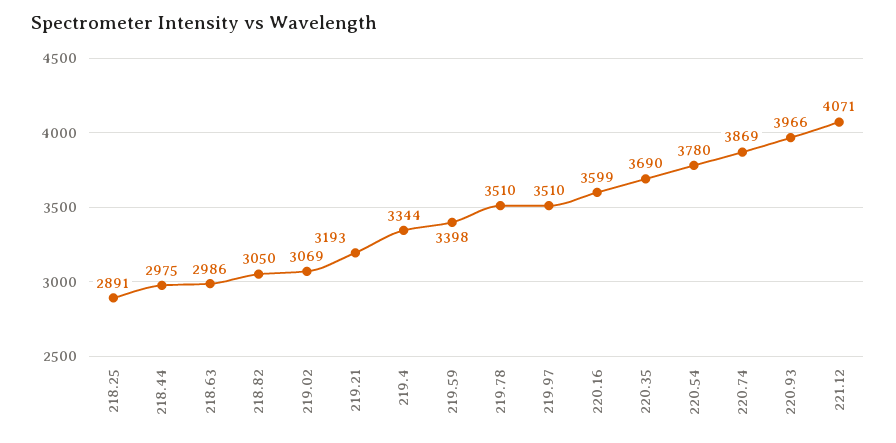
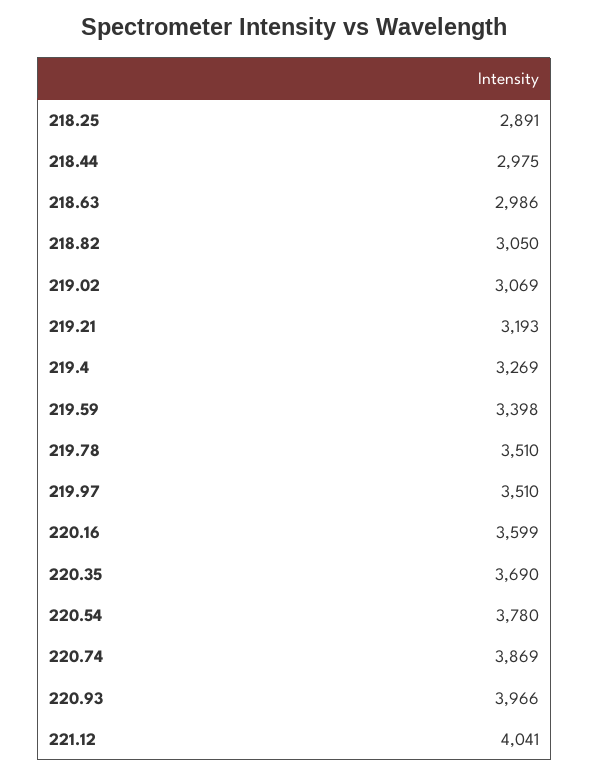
  {
    "218.25": 2891,
    "218.44": 2975,
    "218.63": 2986,
    "218.82": 3050,
    "219.02": 3069,
    "219.21": 3193,
-   "219.4": 3344,
+   "219.4": 3269,
    "219.59": 3398,
    "219.78": 3510,
    "219.97": 3510,
    "220.16": 3599,
    "220.35": 3690,
    "220.54": 3780,
    "220.74": 3869,
    "220.93": 3966,
-   "221.12": 4071
+   "221.12": 4041
  }

